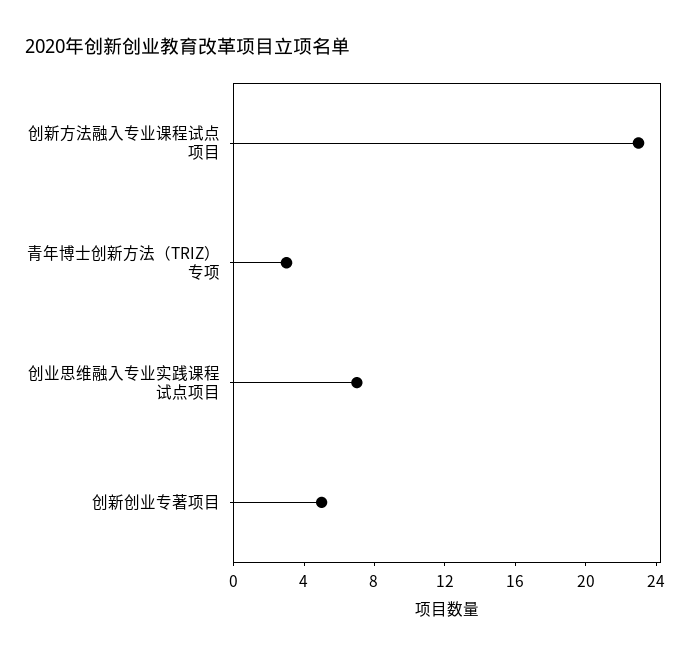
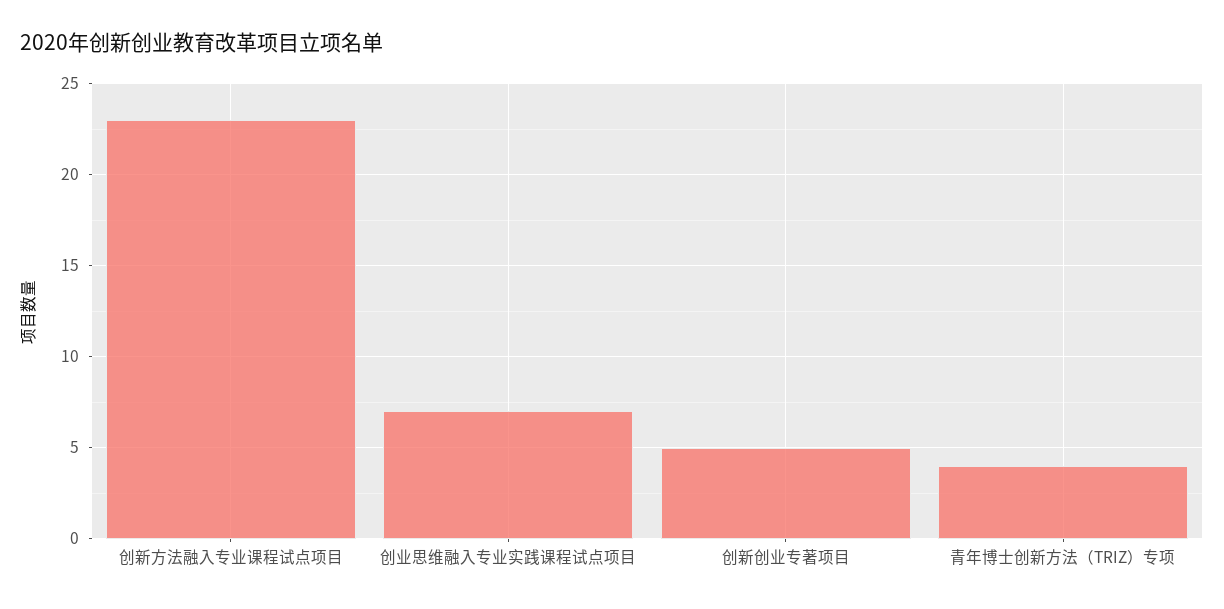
  {
    "创新方法融入专业课程试点项目": 23,
-   "青年博士创新方法（TRIZ）专项": 3,
+   "青年博士创新方法（TRIZ）专项": 4,
    "创业思维融入专业实践课程试点项目": 7,
    "创新创业专著项目": 5
  }

